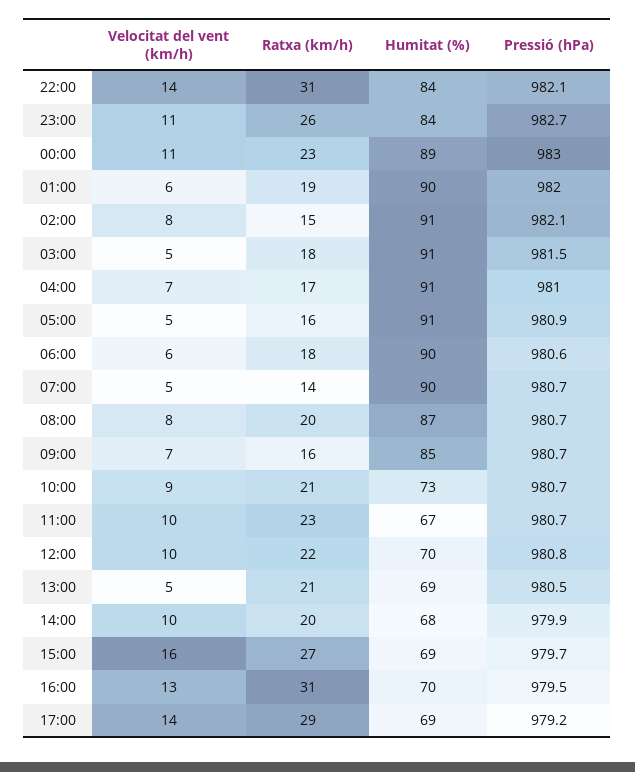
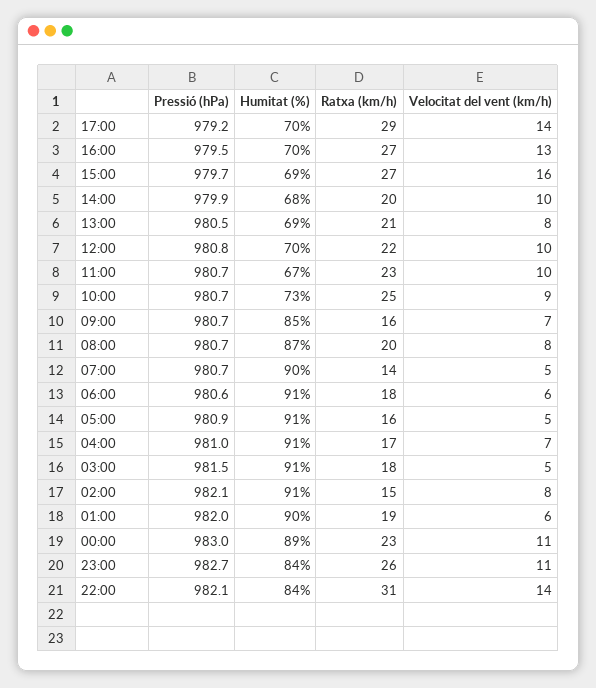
  {
    "Velocitat del vent (km/h)": {
      "22:00": 14,
      "23:00": 11,
      "00:00": 11,
      "01:00": 6,
      "02:00": 8,
      "03:00": 5,
      "04:00": 7,
      "05:00": 5,
      "06:00": 6,
      "07:00": 5,
      "08:00": 8,
      "09:00": 7,
      "10:00": 9,
      "11:00": 10,
      "12:00": 10,
-     "13:00": 5,
+     "13:00": 8,
      "14:00": 10,
      "15:00": 16,
      "16:00": 13,
      "17:00": 14
    },
    "Ratxa (km/h)": {
      "22:00": 31,
      "23:00": 26,
      "00:00": 23,
      "01:00": 19,
      "02:00": 15,
      "03:00": 18,
      "04:00": 17,
      "05:00": 16,
      "06:00": 18,
      "07:00": 14,
      "08:00": 20,
      "09:00": 16,
-     "10:00": 21,
+     "10:00": 25,
      "11:00": 23,
      "12:00": 22,
      "13:00": 21,
      "14:00": 20,
      "15:00": 27,
-     "16:00": 31,
+     "16:00": 27,
      "17:00": 29
    },
    "Humitat (%)": {
      "22:00": 84,
      "23:00": 84,
      "00:00": 89,
      "01:00": 90,
      "02:00": 91,
      "03:00": 91,
      "04:00": 91,
      "05:00": 91,
-     "06:00": 90,
+     "06:00": 91,
      "07:00": 90,
      "08:00": 87,
      "09:00": 85,
      "10:00": 73,
      "11:00": 67,
      "12:00": 70,
      "13:00": 69,
      "14:00": 68,
      "15:00": 69,
      "16:00": 70,
-     "17:00": 69
+     "17:00": 70
    },
    "Pressió (hPa)": {
      "22:00": 982.1,
      "23:00": 982.7,
      "00:00": 983,
      "01:00": 982,
      "02:00": 982.1,
      "03:00": 981.5,
      "04:00": 981,
      "05:00": 980.9,
      "06:00": 980.6,
      "07:00": 980.7,
      "08:00": 980.7,
      "09:00": 980.7,
      "10:00": 980.7,
      "11:00": 980.7,
      "12:00": 980.8,
      "13:00": 980.5,
      "14:00": 979.9,
      "15:00": 979.7,
      "16:00": 979.5,
      "17:00": 979.2
    }
  }

